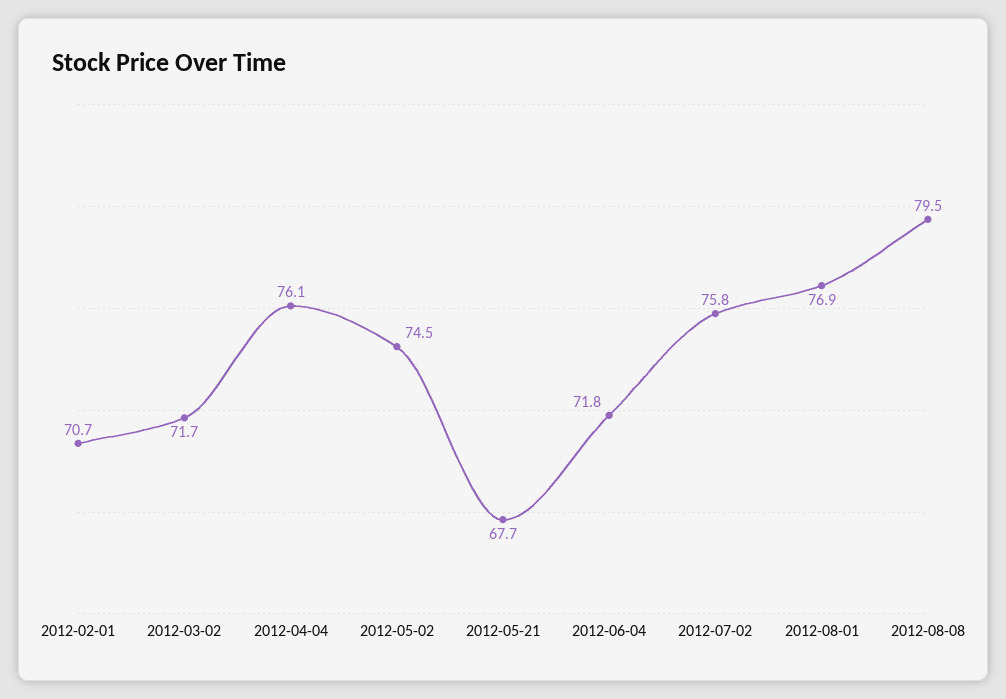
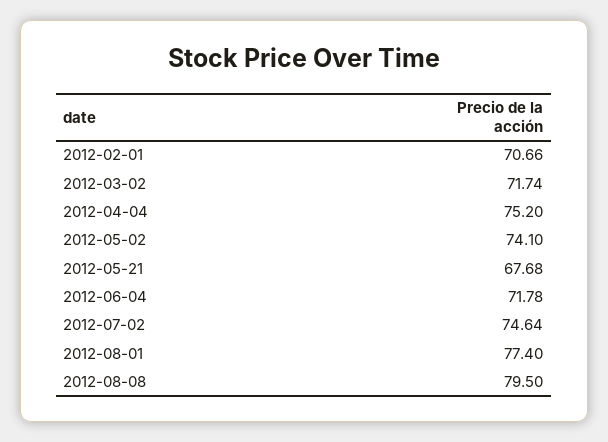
  {
    "2012-02-01": 70.66,
    "2012-03-02": 71.74,
-   "2012-04-04": 76.1,
+   "2012-04-04": 75.2,
-   "2012-05-02": 74.5,
+   "2012-05-02": 74.1,
    "2012-05-21": 67.68,
    "2012-06-04": 71.78,
-   "2012-07-02": 75.8,
+   "2012-07-02": 74.64,
-   "2012-08-01": 76.9,
+   "2012-08-01": 77.4,
    "2012-08-08": 79.5
  }

